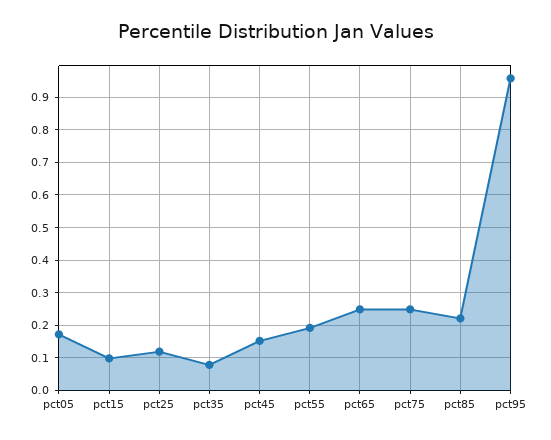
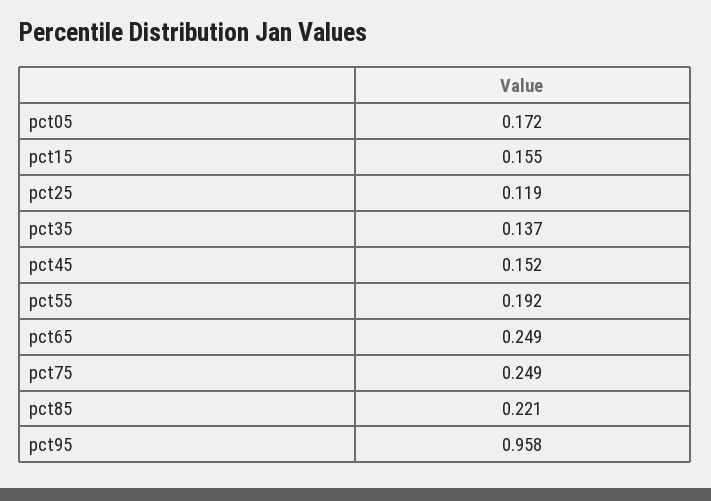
  {
    "pct05": 0.172,
-   "pct15": 0.1,
+   "pct15": 0.155,
    "pct25": 0.119,
-   "pct35": 0.08,
+   "pct35": 0.137,
    "pct45": 0.152,
    "pct55": 0.192,
    "pct65": 0.249,
    "pct75": 0.249,
    "pct85": 0.221,
    "pct95": 0.958
  }

